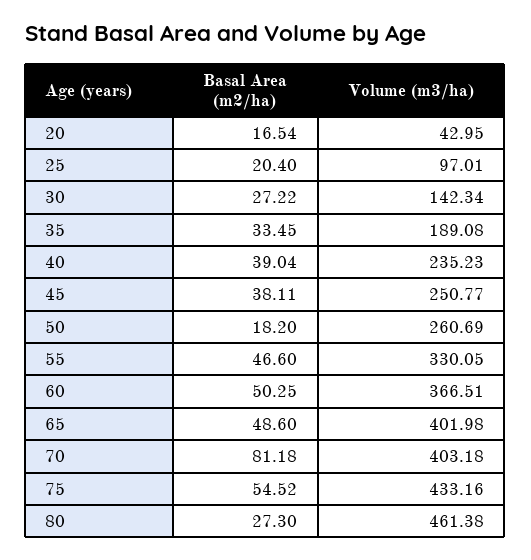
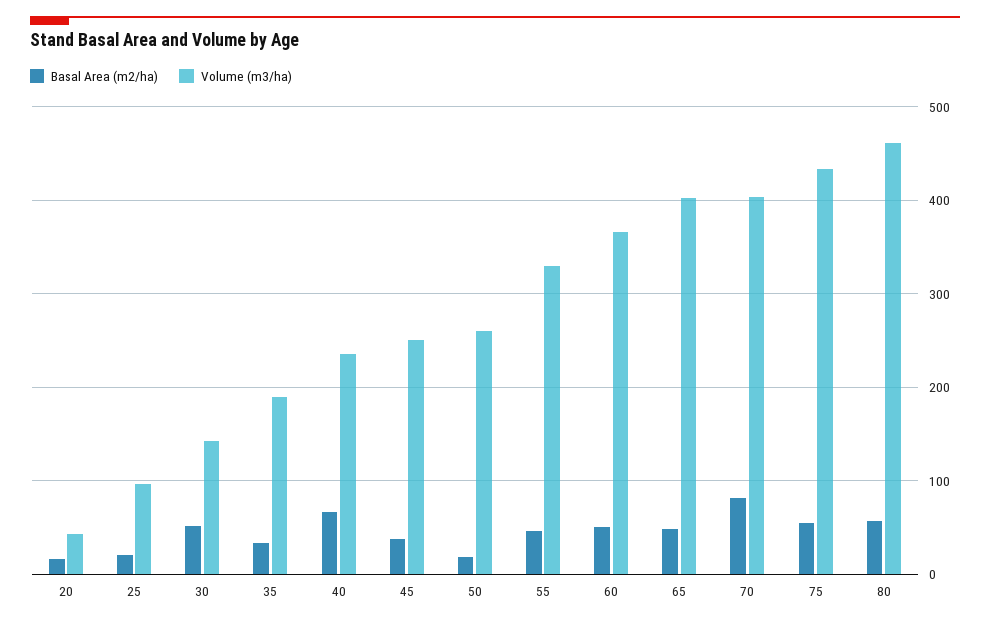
  {
    "Basal Area (m2/ha)": {
      "20": 16.54,
      "25": 20.4,
-     "30": 27.22,
+     "30": 50,
      "35": 33.45,
-     "40": 39.04,
+     "40": 70,
      "45": 38.11,
      "50": 18.2,
      "55": 46.6,
      "60": 50.25,
      "65": 48.6,
      "70": 81.18,
      "75": 54.52,
-     "80": 27.3
+     "80": 60
    },
    "Volume (m3/ha)": {
      "20": 42.95,
      "25": 97.01,
      "30": 142.34,
      "35": 189.08,
      "40": 235.23,
      "45": 250.77,
      "50": 260.69,
      "55": 330.05,
      "60": 366.51,
      "65": 401.98,
      "70": 403.18,
      "75": 433.16,
      "80": 461.38
    }
  }

